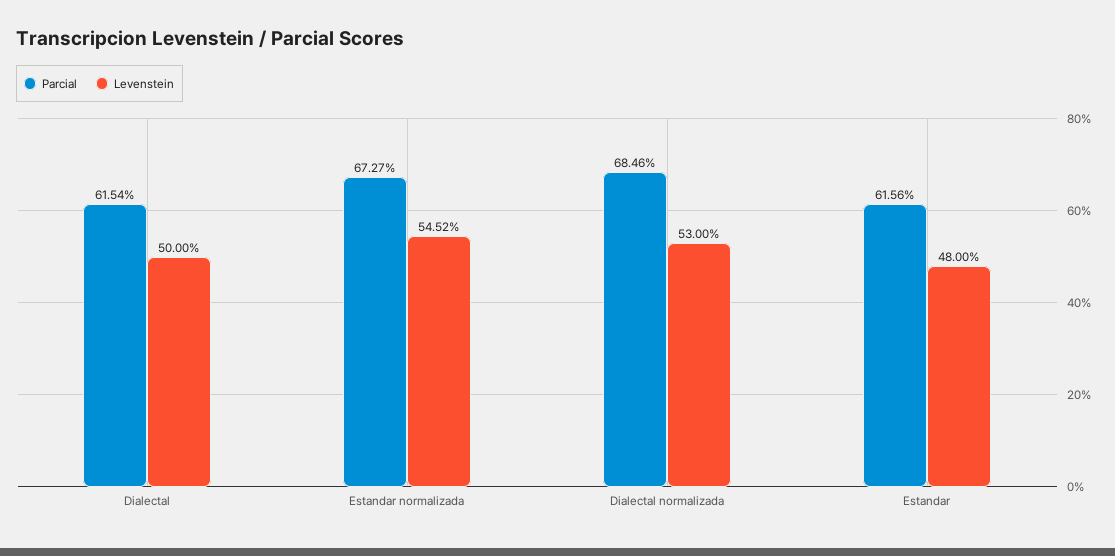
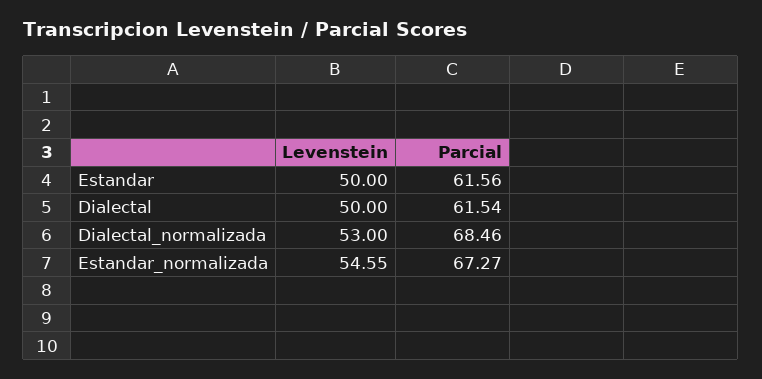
  {
    "Parcial": {
      "Dialectal": 61.54,
      "Estandar normalizada": 67.27,
      "Dialectal normalizada": 68.46,
      "Estandar": 61.56
    },
    "Levenstein": {
      "Dialectal": 50,
-     "Estandar normalizada": 54.52,
+     "Estandar normalizada": 54.55,
      "Dialectal normalizada": 53,
-     "Estandar": 48
+     "Estandar": 50
    }
  }

